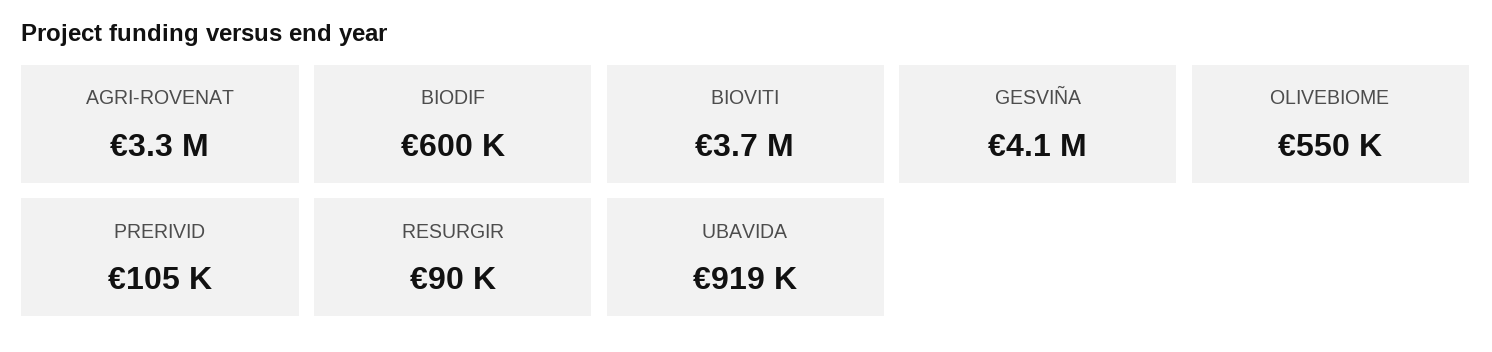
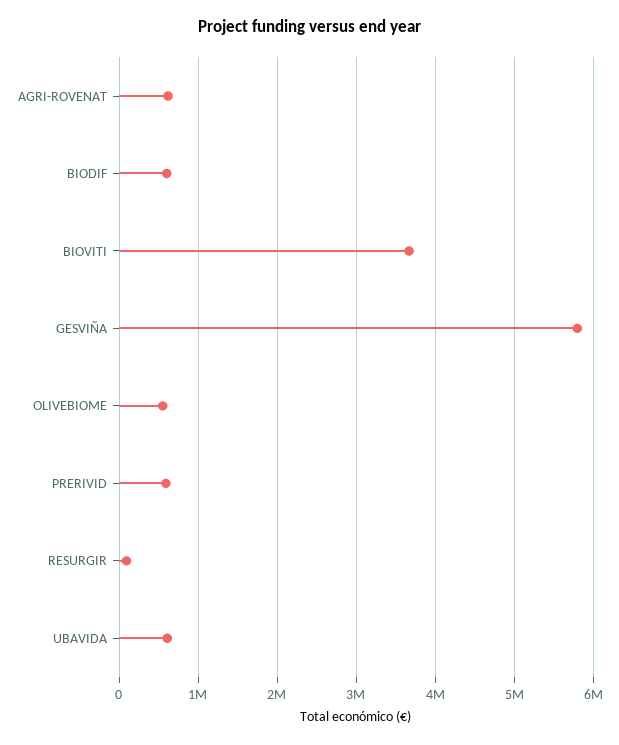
  {
-   "AGRI-ROVENAT": 3300000,
+   "AGRI-ROVENAT": 600000,
    "BIODIF": 600000,
    "BIOVITI": 3700000,
-   "GESVIÑA": 4100000,
+   "GESVIÑA": 5800000,
    "OLIVEBIOME": 550000,
-   "PRERIVID": 105000,
+   "PRERIVID": 600000,
    "RESURGIR": 90000,
-   "UBAVIDA": 919000
+   "UBAVIDA": 600000
  }

